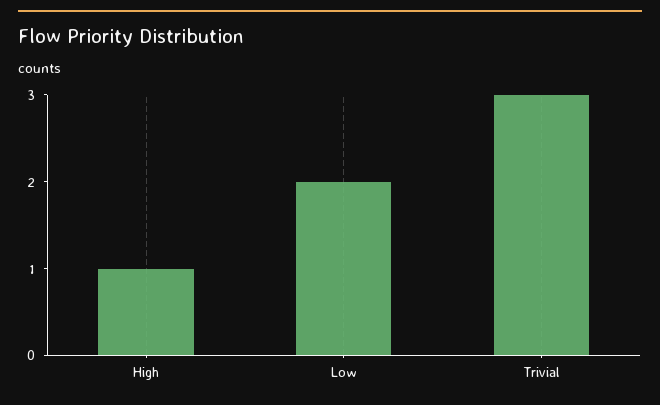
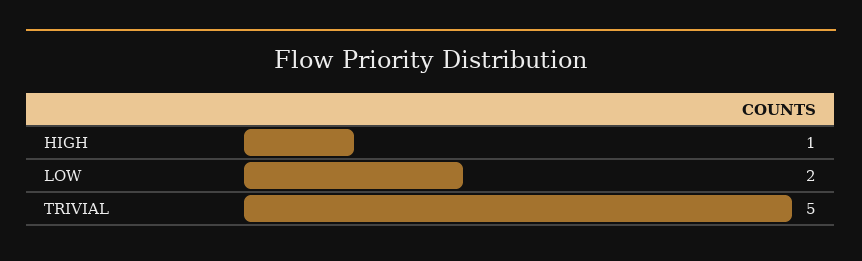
  {
    "High": 1,
    "Low": 2,
-   "Trivial": 3
+   "Trivial": 5
  }

